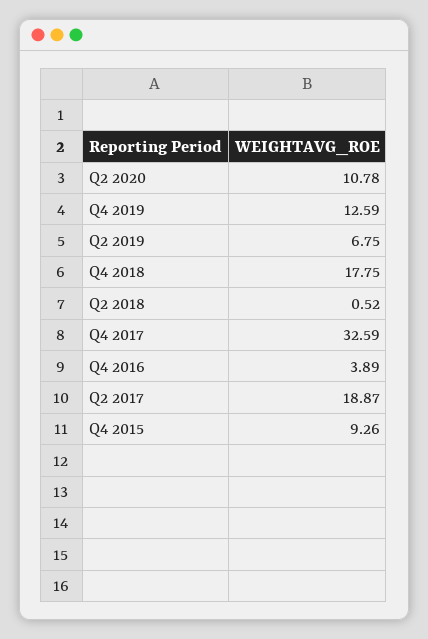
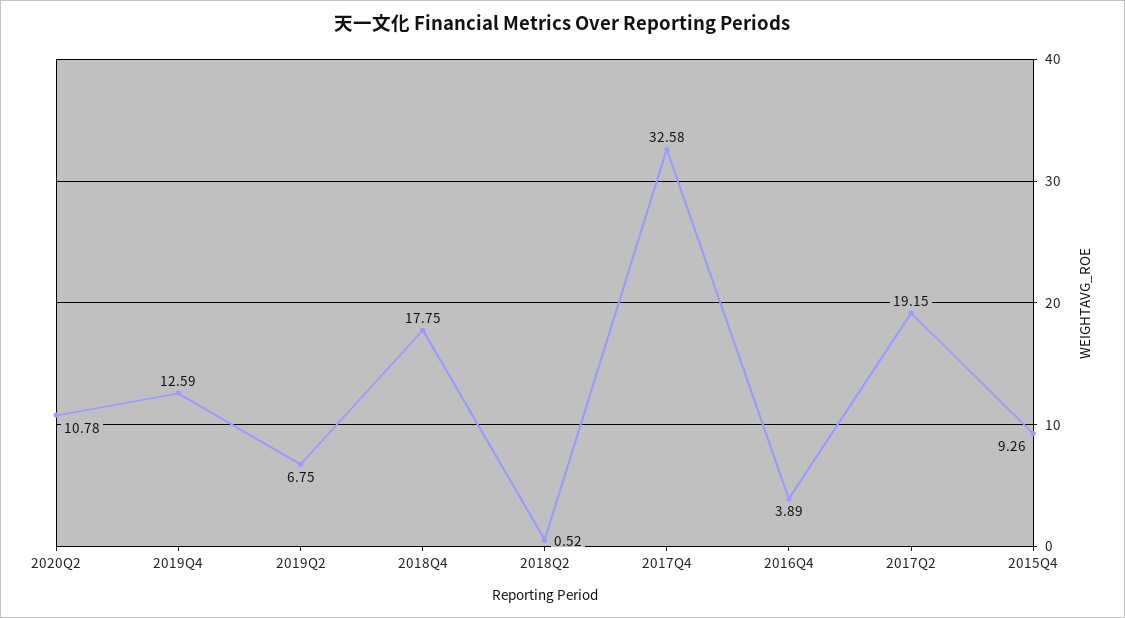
  {
    "Q2 2020": 10.78,
    "Q4 2019": 12.59,
    "Q2 2019": 6.75,
    "Q4 2018": 17.75,
    "Q2 2018": 0.52,
-   "Q4 2017": 32.59,
+   "Q4 2017": 32.58,
    "Q4 2016": 3.89,
-   "Q2 2017": 18.87,
+   "Q2 2017": 19.15,
    "Q4 2015": 9.26
  }

